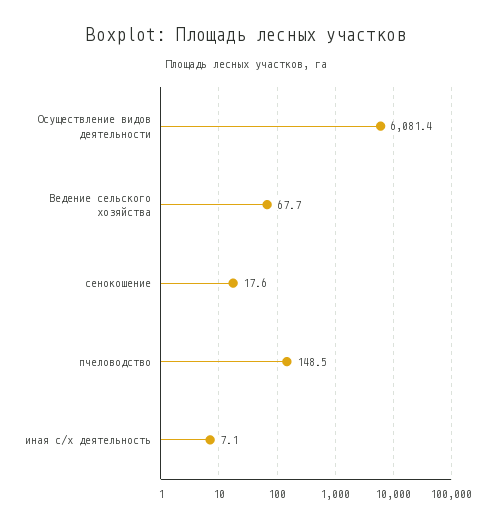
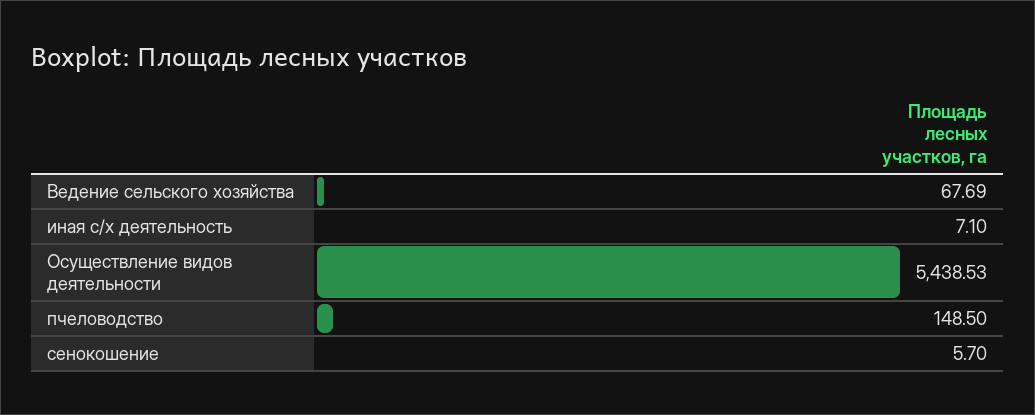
  {
-   "Осуществление видов деятельности": 6081.4,
+   "Осуществление видов деятельности": 5438.53,
    "Ведение сельского хозяйства": 67.69,
-   "сенокошение": 17.6,
+   "сенокошение": 5.7,
    "пчеловодство": 148.5,
    "иная с/х деятельность": 7.1
  }

